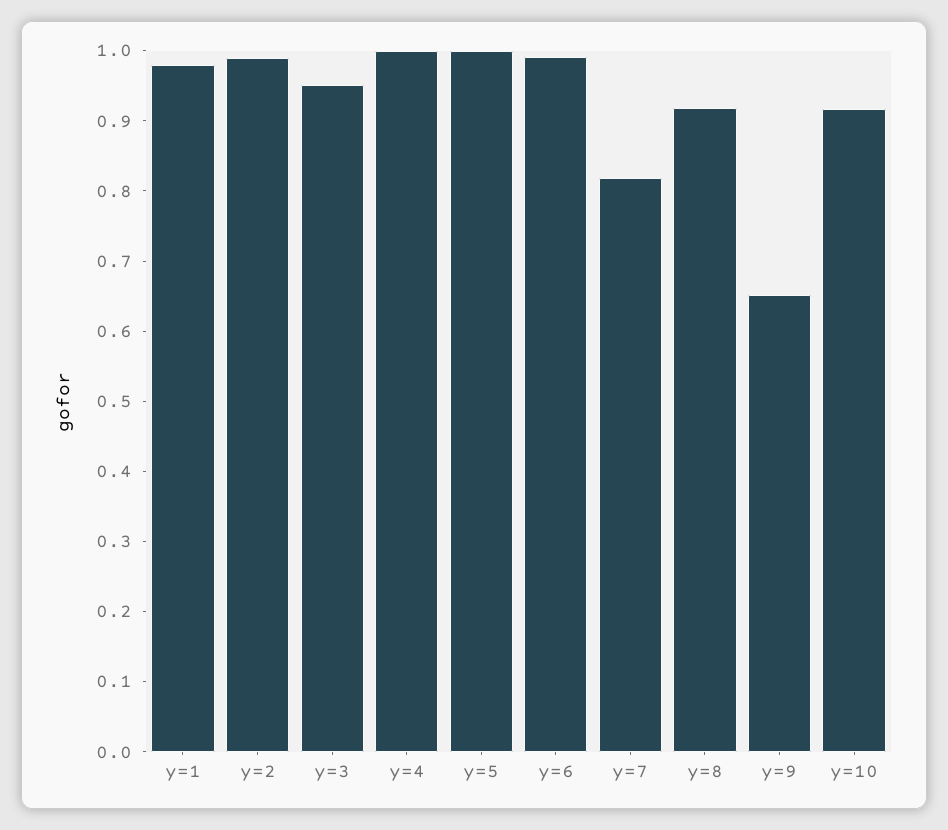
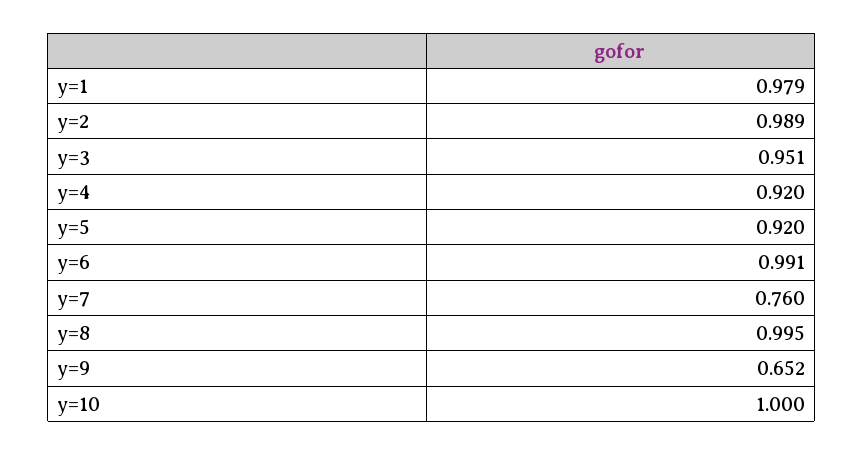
  {
    "y=1": 0.979,
    "y=2": 0.989,
    "y=3": 0.951,
-   "y=4": 1,
+   "y=4": 0.92,
-   "y=5": 1,
+   "y=5": 0.92,
    "y=6": 0.991,
-   "y=7": 0.82,
+   "y=7": 0.76,
-   "y=8": 0.92,
+   "y=8": 0.995,
    "y=9": 0.652,
-   "y=10": 0.92
+   "y=10": 1
  }

